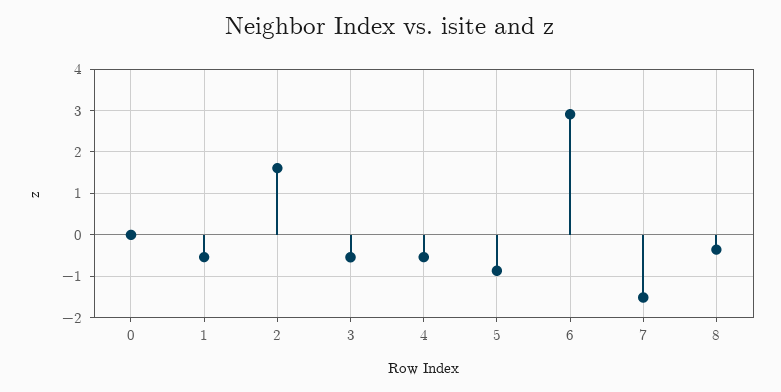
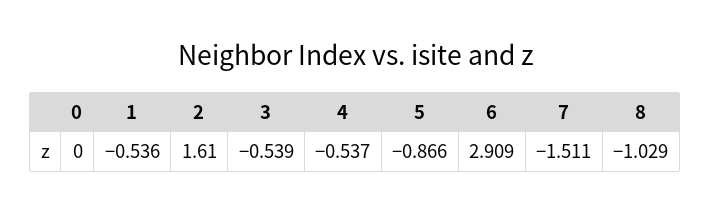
  {
    "0": 0,
    "1": -0.536,
    "2": 1.61,
    "3": -0.539,
    "4": -0.537,
    "5": -0.866,
    "6": 2.909,
    "7": -1.511,
-   "8": -0.4
+   "8": -1.029
  }

